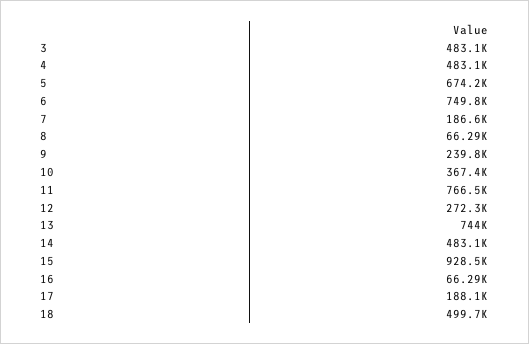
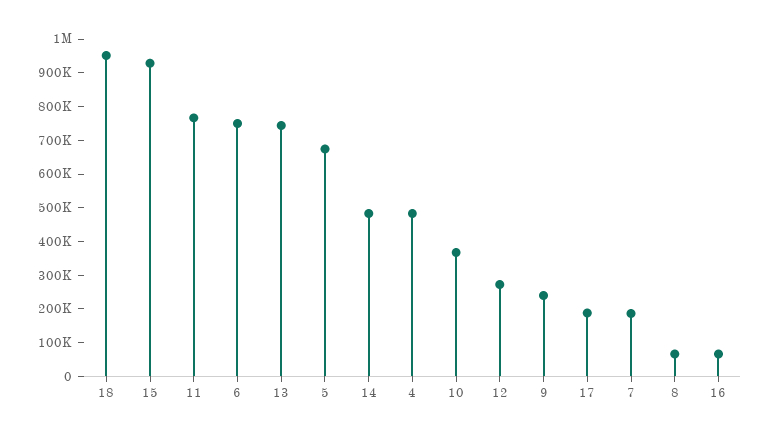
  {
-   "3": 483100,
    "4": 483100,
    "5": 674200,
    "6": 749800,
    "7": 186600,
    "8": 66290,
    "9": 239800,
    "10": 367400,
    "11": 766500,
    "12": 272300,
    "13": 744000,
    "14": 483100,
    "15": 928500,
    "16": 66290,
    "17": 188100,
-   "18": 499700
+   "18": 950000
  }

